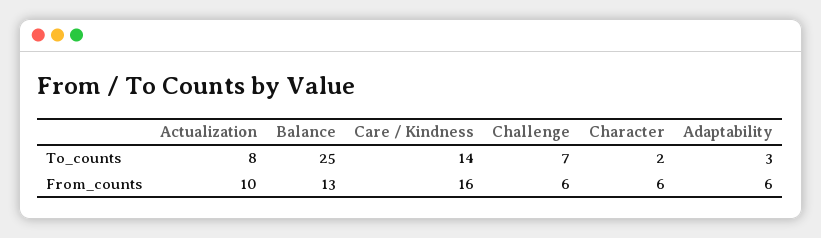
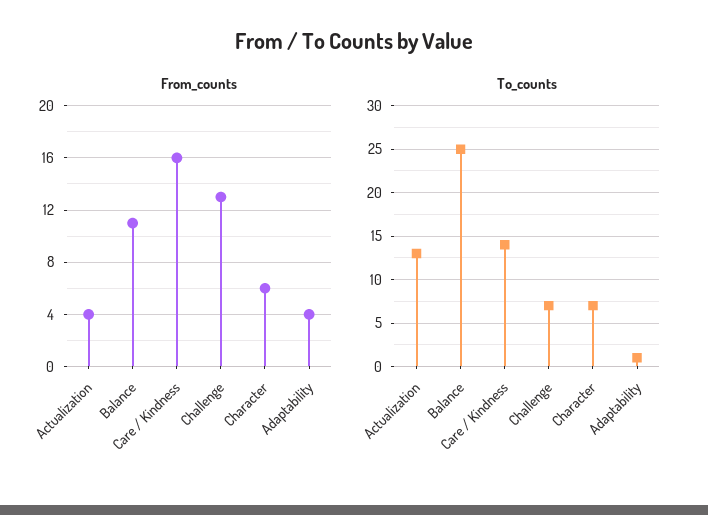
  {
    "To_counts": {
-     "Actualization": 8,
+     "Actualization": 13,
      "Balance": 25,
      "Care / Kindness": 14,
      "Challenge": 7,
-     "Character": 2,
+     "Character": 7,
-     "Adaptability": 3
+     "Adaptability": 1
    },
    "From_counts": {
-     "Actualization": 10,
+     "Actualization": 4,
-     "Balance": 13,
+     "Balance": 11,
      "Care / Kindness": 16,
-     "Challenge": 6,
+     "Challenge": 13,
      "Character": 6,
-     "Adaptability": 6
+     "Adaptability": 4
    }
  }

